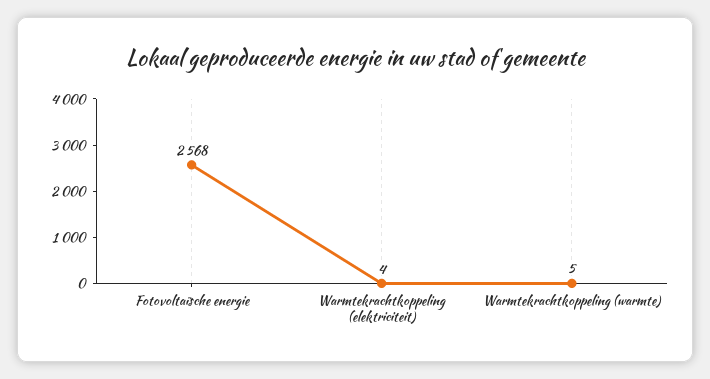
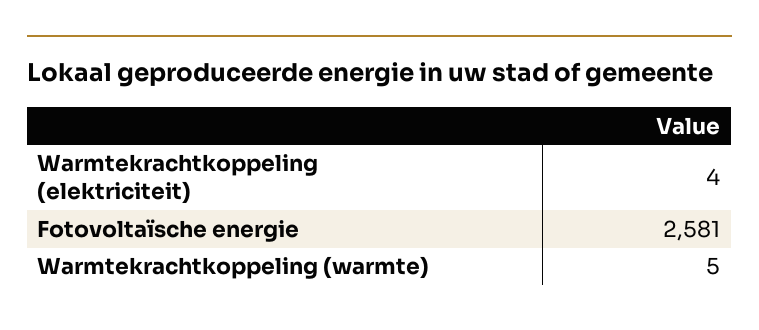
  {
-   "Fotovoltaïsche energie": 2568,
+   "Fotovoltaïsche energie": 2581,
    "Warmtekrachtkoppeling (elektriciteit)": 4,
    "Warmtekrachtkoppeling (warmte)": 5
  }

